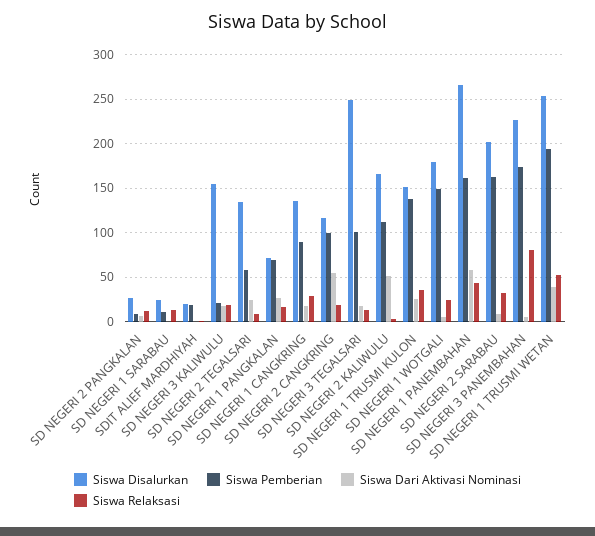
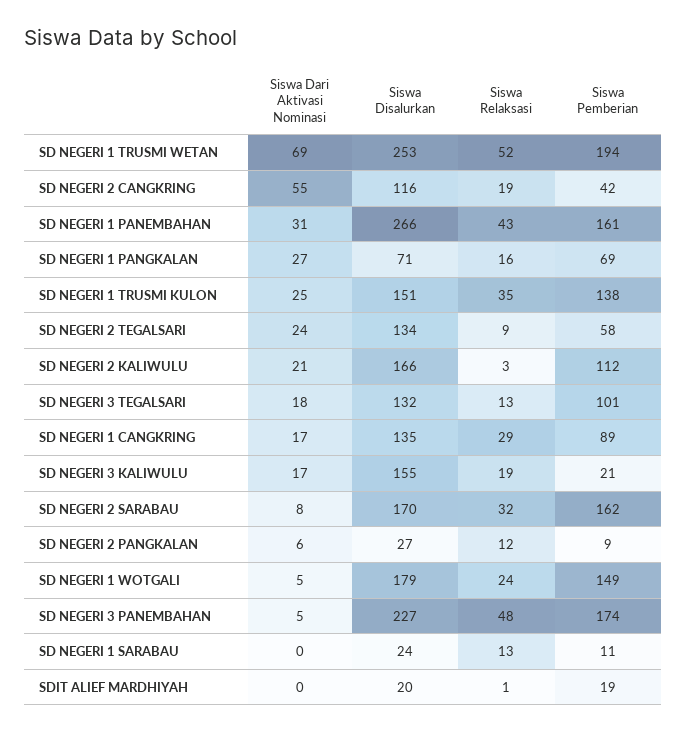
  {
    "Siswa Disalurkan": {
      "SD NEGERI 2 PANGKALAN": 27,
      "SD NEGERI 1 SARABAU": 24,
      "SDIT ALIEF MARDHIYAH": 20,
      "SD NEGERI 3 KALIWULU": 155,
      "SD NEGERI 2 TEGALSARI": 134,
      "SD NEGERI 1 PANGKALAN": 71,
      "SD NEGERI 1 CANGKRING": 135,
      "SD NEGERI 2 CANGKRING": 116,
-     "SD NEGERI 3 TEGALSARI": 250,
+     "SD NEGERI 3 TEGALSARI": 132,
      "SD NEGERI 2 KALIWULU": 166,
      "SD NEGERI 1 TRUSMI KULON": 151,
      "SD NEGERI 1 WOTGALI": 179,
      "SD NEGERI 1 PANEMBAHAN": 266,
-     "SD NEGERI 2 SARABAU": 200,
+     "SD NEGERI 2 SARABAU": 170,
      "SD NEGERI 3 PANEMBAHAN": 227,
      "SD NEGERI 1 TRUSMI WETAN": 253
    },
    "Siswa Pemberian": {
      "SD NEGERI 2 PANGKALAN": 9,
      "SD NEGERI 1 SARABAU": 11,
      "SDIT ALIEF MARDHIYAH": 19,
      "SD NEGERI 3 KALIWULU": 21,
      "SD NEGERI 2 TEGALSARI": 58,
      "SD NEGERI 1 PANGKALAN": 69,
      "SD NEGERI 1 CANGKRING": 89,
-     "SD NEGERI 2 CANGKRING": 100,
+     "SD NEGERI 2 CANGKRING": 42,
      "SD NEGERI 3 TEGALSARI": 101,
      "SD NEGERI 2 KALIWULU": 112,
      "SD NEGERI 1 TRUSMI KULON": 138,
      "SD NEGERI 1 WOTGALI": 149,
      "SD NEGERI 1 PANEMBAHAN": 161,
      "SD NEGERI 2 SARABAU": 162,
      "SD NEGERI 3 PANEMBAHAN": 174,
      "SD NEGERI 1 TRUSMI WETAN": 194
    },
    "Siswa Dari Aktivasi Nominasi": {
      "SD NEGERI 2 PANGKALAN": 6,
      "SD NEGERI 1 SARABAU": 0,
      "SDIT ALIEF MARDHIYAH": 0,
      "SD NEGERI 3 KALIWULU": 17,
      "SD NEGERI 2 TEGALSARI": 24,
      "SD NEGERI 1 PANGKALAN": 27,
      "SD NEGERI 1 CANGKRING": 17,
      "SD NEGERI 2 CANGKRING": 55,
      "SD NEGERI 3 TEGALSARI": 18,
-     "SD NEGERI 2 KALIWULU": 50,
+     "SD NEGERI 2 KALIWULU": 21,
      "SD NEGERI 1 TRUSMI KULON": 25,
      "SD NEGERI 1 WOTGALI": 5,
-     "SD NEGERI 1 PANEMBAHAN": 60,
+     "SD NEGERI 1 PANEMBAHAN": 31,
      "SD NEGERI 2 SARABAU": 8,
      "SD NEGERI 3 PANEMBAHAN": 5,
-     "SD NEGERI 1 TRUSMI WETAN": 40
+     "SD NEGERI 1 TRUSMI WETAN": 69
    },
    "Siswa Relaksasi": {
      "SD NEGERI 2 PANGKALAN": 12,
      "SD NEGERI 1 SARABAU": 13,
      "SDIT ALIEF MARDHIYAH": 1,
      "SD NEGERI 3 KALIWULU": 19,
      "SD NEGERI 2 TEGALSARI": 9,
      "SD NEGERI 1 PANGKALAN": 16,
      "SD NEGERI 1 CANGKRING": 29,
      "SD NEGERI 2 CANGKRING": 19,
      "SD NEGERI 3 TEGALSARI": 13,
      "SD NEGERI 2 KALIWULU": 3,
      "SD NEGERI 1 TRUSMI KULON": 35,
      "SD NEGERI 1 WOTGALI": 24,
      "SD NEGERI 1 PANEMBAHAN": 43,
      "SD NEGERI 2 SARABAU": 32,
-     "SD NEGERI 3 PANEMBAHAN": 80,
+     "SD NEGERI 3 PANEMBAHAN": 48,
      "SD NEGERI 1 TRUSMI WETAN": 52
    }
  }

